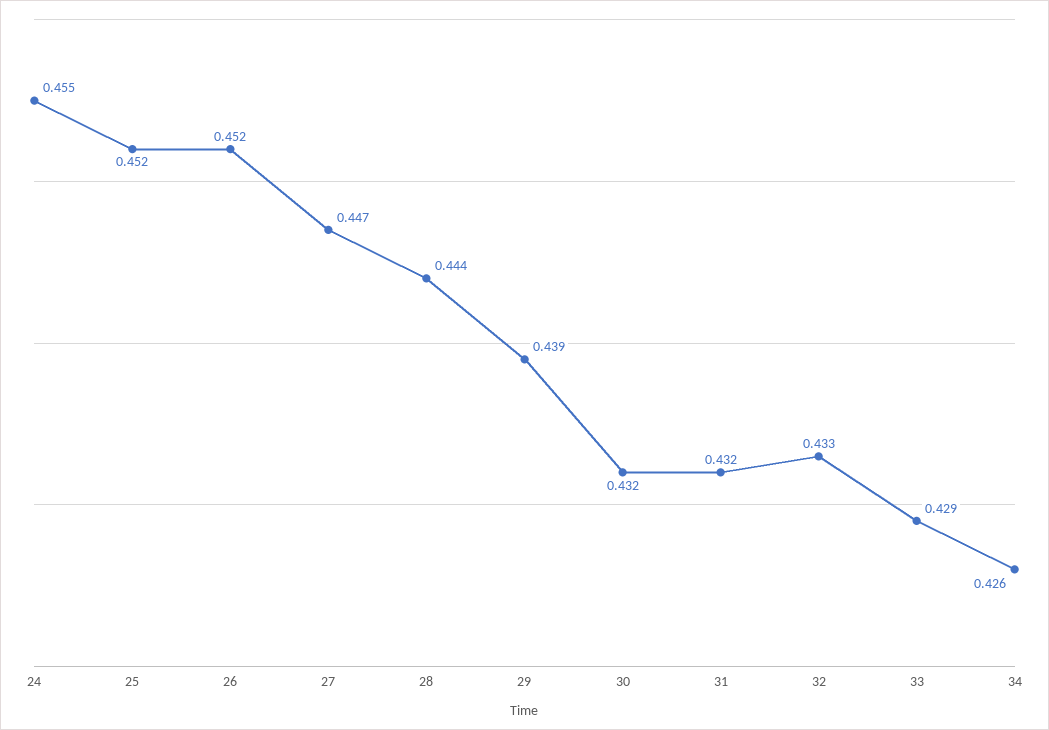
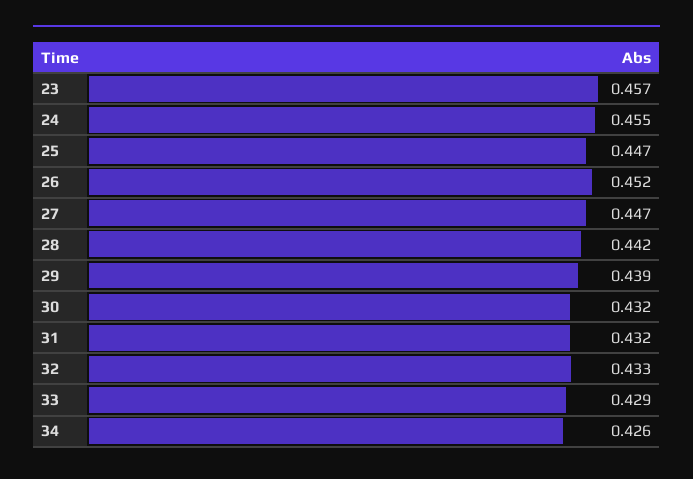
  {
    "24": 0.455,
-   "25": 0.452,
+   "25": 0.447,
    "26": 0.452,
    "27": 0.447,
-   "28": 0.444,
+   "28": 0.442,
    "29": 0.439,
    "30": 0.432,
    "31": 0.432,
    "32": 0.433,
    "33": 0.429,
-   "34": 0.426
+   "34": 0.426,
+   "23": 0.457
  }

